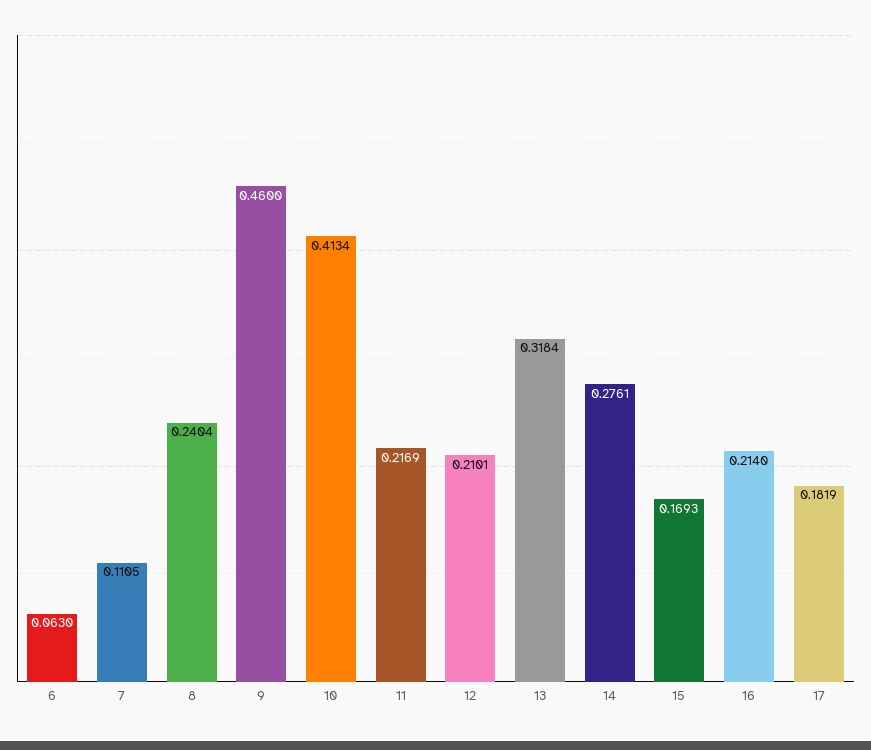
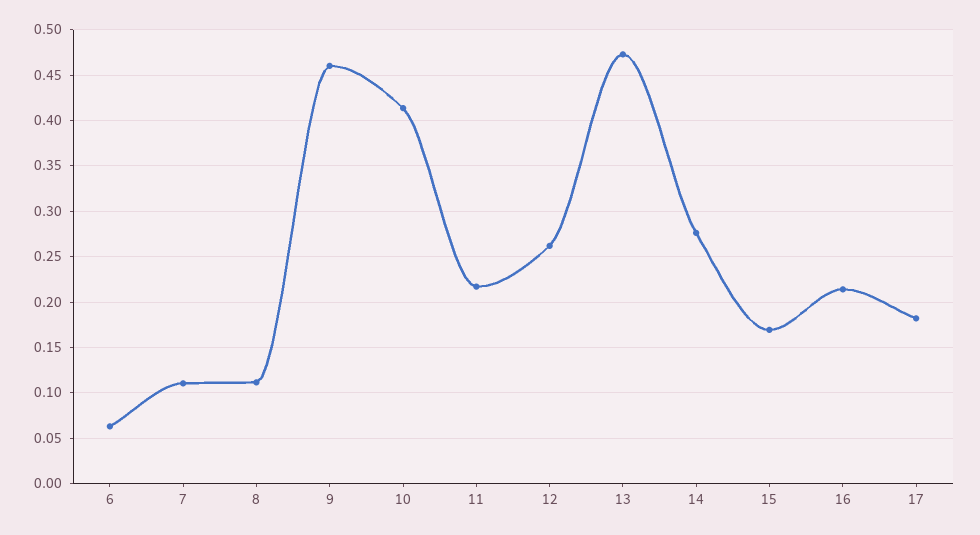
  {
    "6": 0.063,
    "7": 0.1105,
-   "8": 0.2404,
+   "8": 0.11,
    "9": 0.46,
    "10": 0.4134,
    "11": 0.2169,
-   "12": 0.2101,
+   "12": 0.26,
-   "13": 0.3184,
+   "13": 0.47,
    "14": 0.2761,
    "15": 0.1693,
    "16": 0.214,
    "17": 0.1819
  }

